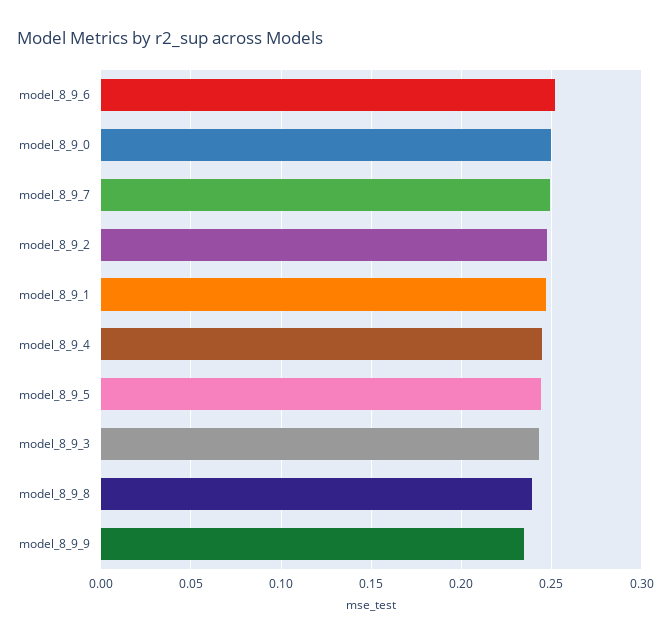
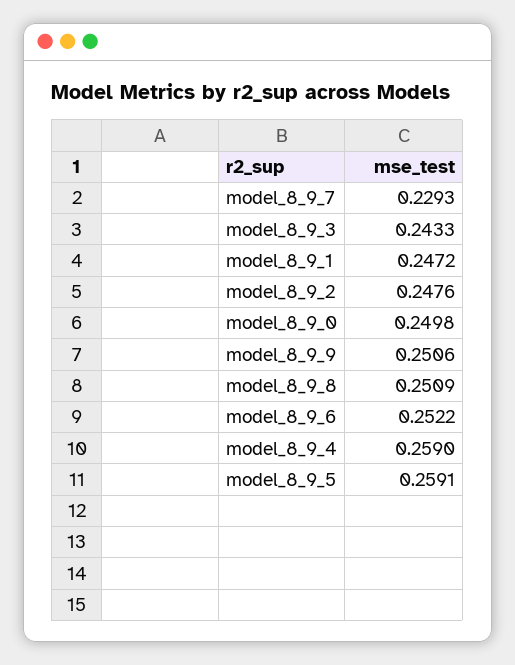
  {
    "model_8_9_6": 0.2522,
    "model_8_9_0": 0.2498,
-   "model_8_9_7": 0.25,
+   "model_8_9_7": 0.2293,
    "model_8_9_2": 0.2476,
    "model_8_9_1": 0.2472,
-   "model_8_9_4": 0.245,
+   "model_8_9_4": 0.259,
-   "model_8_9_5": 0.245,
+   "model_8_9_5": 0.2591,
    "model_8_9_3": 0.2433,
-   "model_8_9_8": 0.24,
+   "model_8_9_8": 0.2509,
-   "model_8_9_9": 0.235
+   "model_8_9_9": 0.2506
  }

